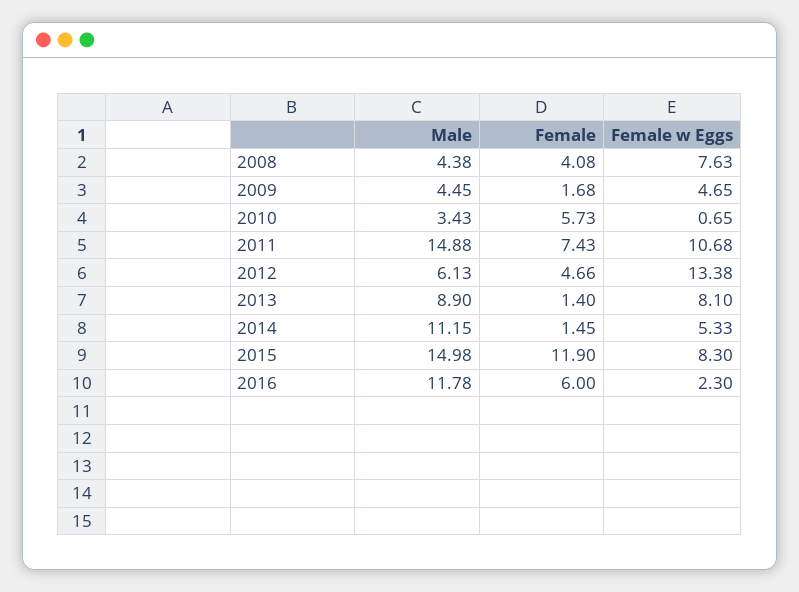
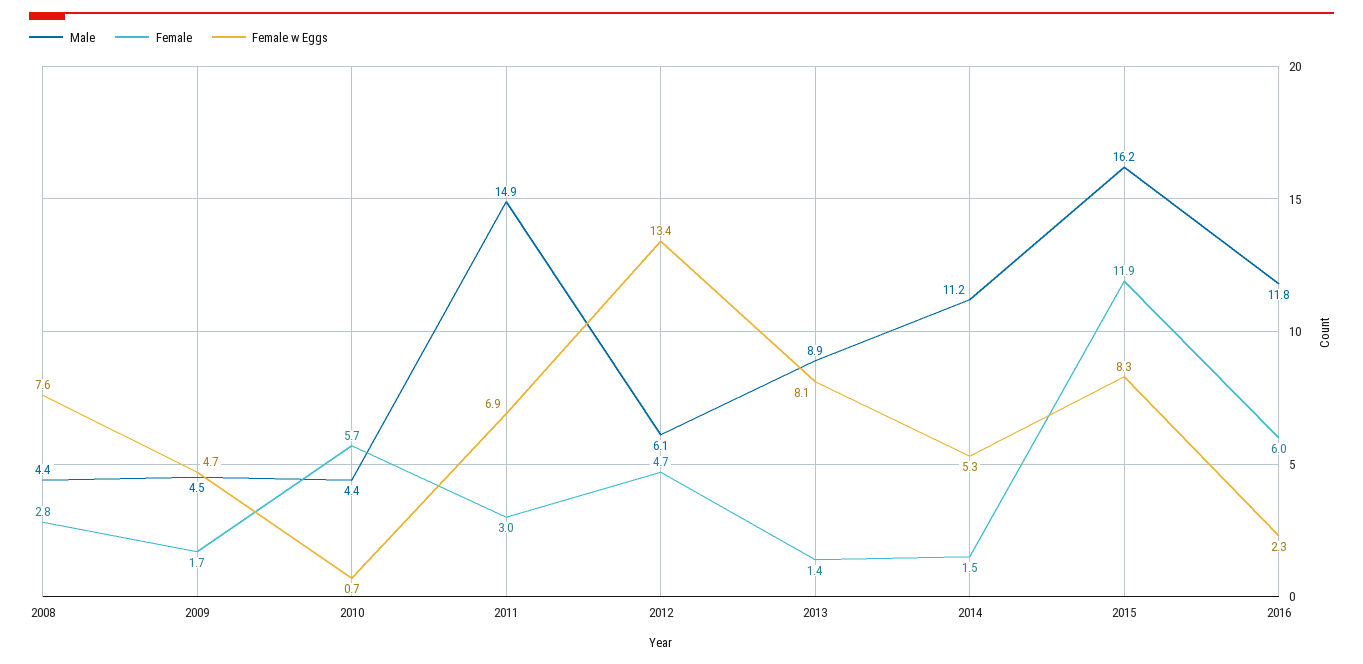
  {
    "Male": {
      "2008": 4.38,
      "2009": 4.45,
-     "2010": 3.43,
+     "2010": 4.4,
      "2011": 14.88,
      "2012": 6.13,
      "2013": 8.9,
      "2014": 11.15,
-     "2015": 14.98,
+     "2015": 16.2,
      "2016": 11.78
    },
    "Female": {
-     "2008": 4.08,
+     "2008": 2.8,
      "2009": 1.68,
      "2010": 5.73,
-     "2011": 7.43,
+     "2011": 3,
      "2012": 4.66,
      "2013": 1.4,
      "2014": 1.45,
      "2015": 11.9,
      "2016": 6
    },
    "Female w Eggs": {
      "2008": 7.63,
      "2009": 4.65,
      "2010": 0.65,
-     "2011": 10.68,
+     "2011": 6.9,
      "2012": 13.38,
      "2013": 8.1,
      "2014": 5.33,
      "2015": 8.3,
      "2016": 2.3
    }
  }

